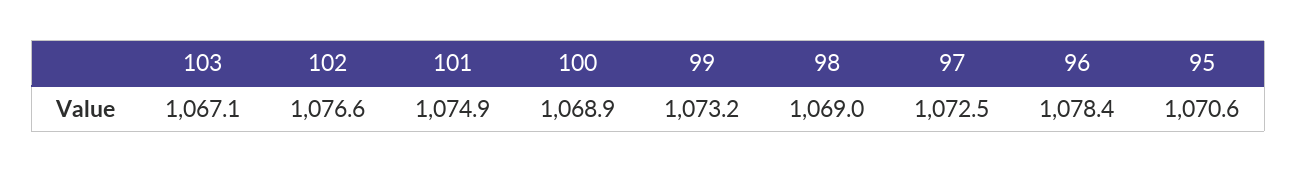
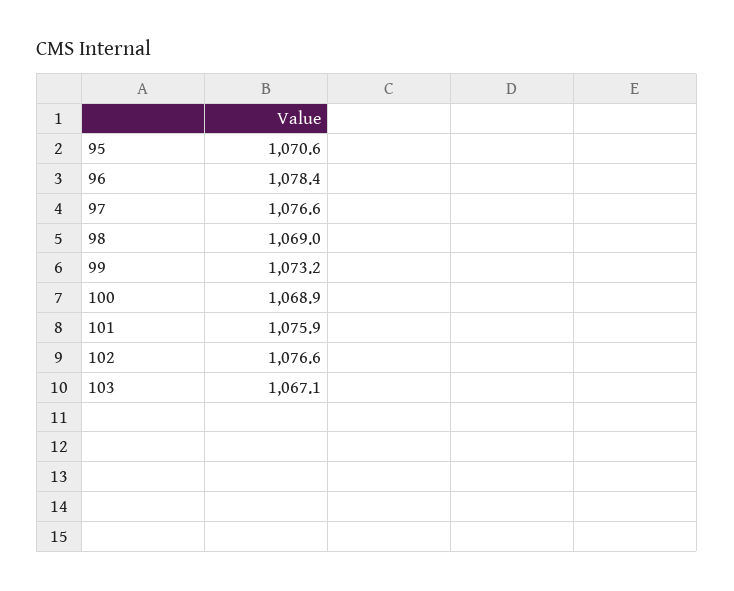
  {
    "103": 1067.1,
    "102": 1076.6,
-   "101": 1074.9,
+   "101": 1075.9,
    "100": 1068.9,
    "99": 1073.2,
    "98": 1069,
-   "97": 1072.5,
+   "97": 1076.6,
    "96": 1078.4,
    "95": 1070.6
  }

